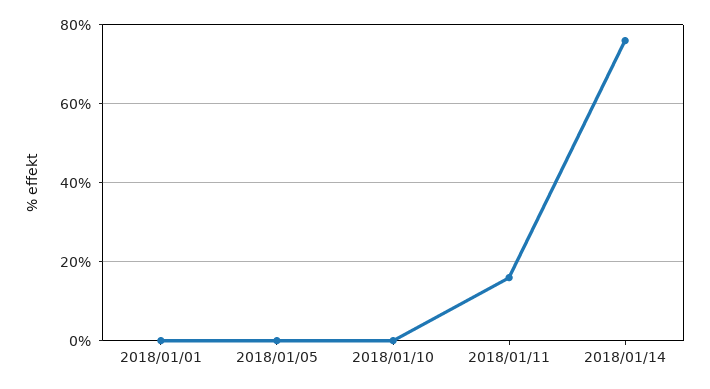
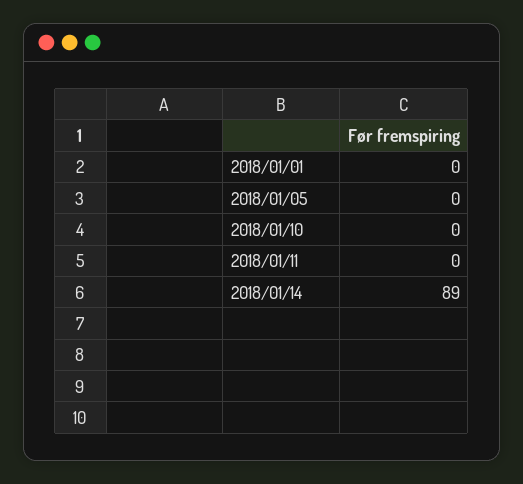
  {
    "2018/01/01": 0,
    "2018/01/05": 0,
    "2018/01/10": 0,
-   "2018/01/11": 15,
+   "2018/01/11": 0,
-   "2018/01/14": 75
+   "2018/01/14": 89
  }

